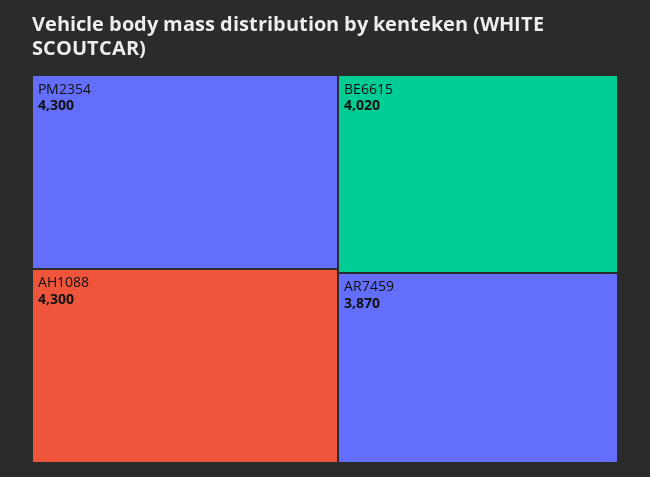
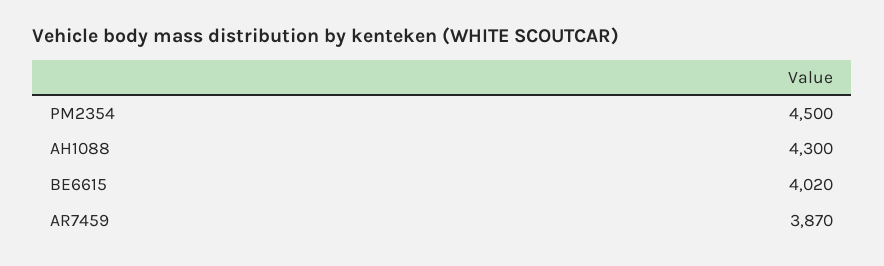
  {
-   "PM2354": 4300,
+   "PM2354": 4500,
    "AH1088": 4300,
    "BE6615": 4020,
    "AR7459": 3870
  }

